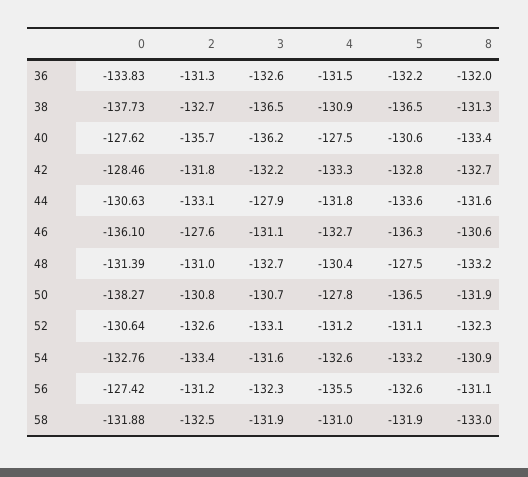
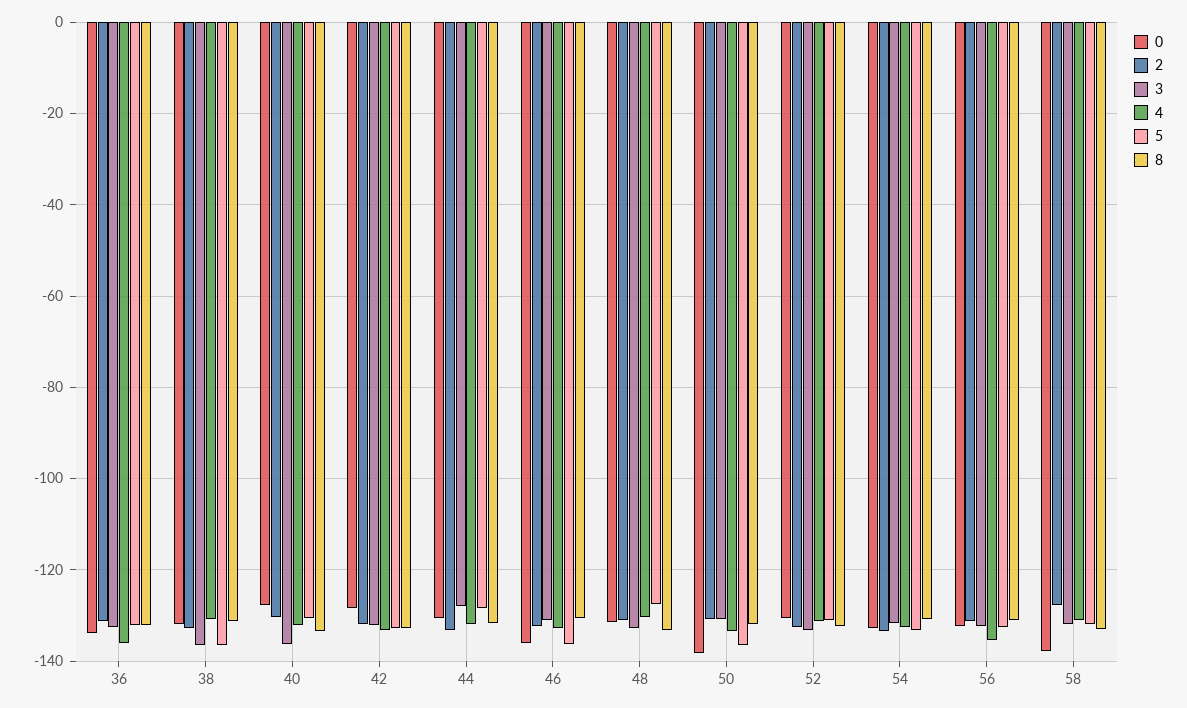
  {
    "0": {
      "36": -133.83,
-     "38": -137.73,
+     "38": -132,
      "40": -127.62,
      "42": -128.46,
      "44": -130.63,
      "46": -136.1,
      "48": -131.39,
      "50": -138.27,
      "52": -130.64,
      "54": -132.76,
-     "56": -127.42,
+     "56": -132,
-     "58": -131.88
+     "58": -138
    },
    "2": {
      "36": -131.3,
      "38": -132.7,
-     "40": -135.7,
+     "40": -130,
      "42": -131.8,
      "44": -133.1,
-     "46": -127.6,
+     "46": -132,
      "48": -131,
      "50": -130.8,
      "52": -132.6,
      "54": -133.4,
      "56": -131.2,
-     "58": -132.5
+     "58": -128
    },
    "3": {
      "36": -132.6,
      "38": -136.5,
      "40": -136.2,
      "42": -132.2,
      "44": -127.9,
      "46": -131.1,
      "48": -132.7,
      "50": -130.7,
      "52": -133.1,
      "54": -131.6,
      "56": -132.3,
      "58": -131.9
    },
    "4": {
-     "36": -131.5,
+     "36": -136,
      "38": -130.9,
-     "40": -127.5,
+     "40": -132,
      "42": -133.3,
      "44": -131.8,
      "46": -132.7,
      "48": -130.4,
-     "50": -127.8,
+     "50": -134,
      "52": -131.2,
      "54": -132.6,
      "56": -135.5,
      "58": -131
    },
    "5": {
      "36": -132.2,
      "38": -136.5,
      "40": -130.6,
      "42": -132.8,
-     "44": -133.6,
+     "44": -128,
      "46": -136.3,
      "48": -127.5,
      "50": -136.5,
      "52": -131.1,
      "54": -133.2,
      "56": -132.6,
      "58": -131.9
    },
    "8": {
      "36": -132,
      "38": -131.3,
      "40": -133.4,
      "42": -132.7,
      "44": -131.6,
      "46": -130.6,
      "48": -133.2,
      "50": -131.9,
      "52": -132.3,
      "54": -130.9,
      "56": -131.1,
      "58": -133
    }
  }

